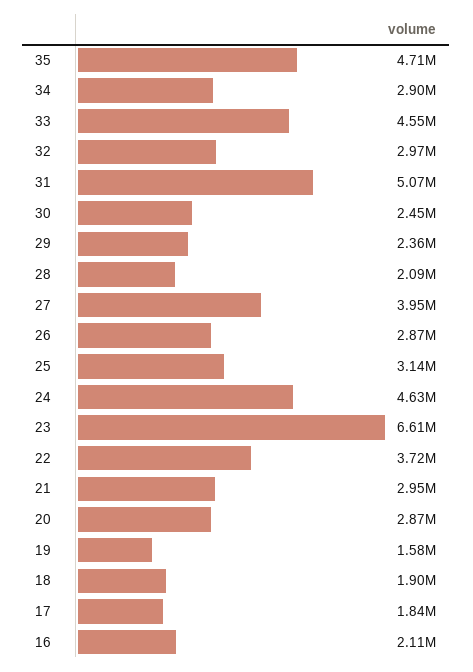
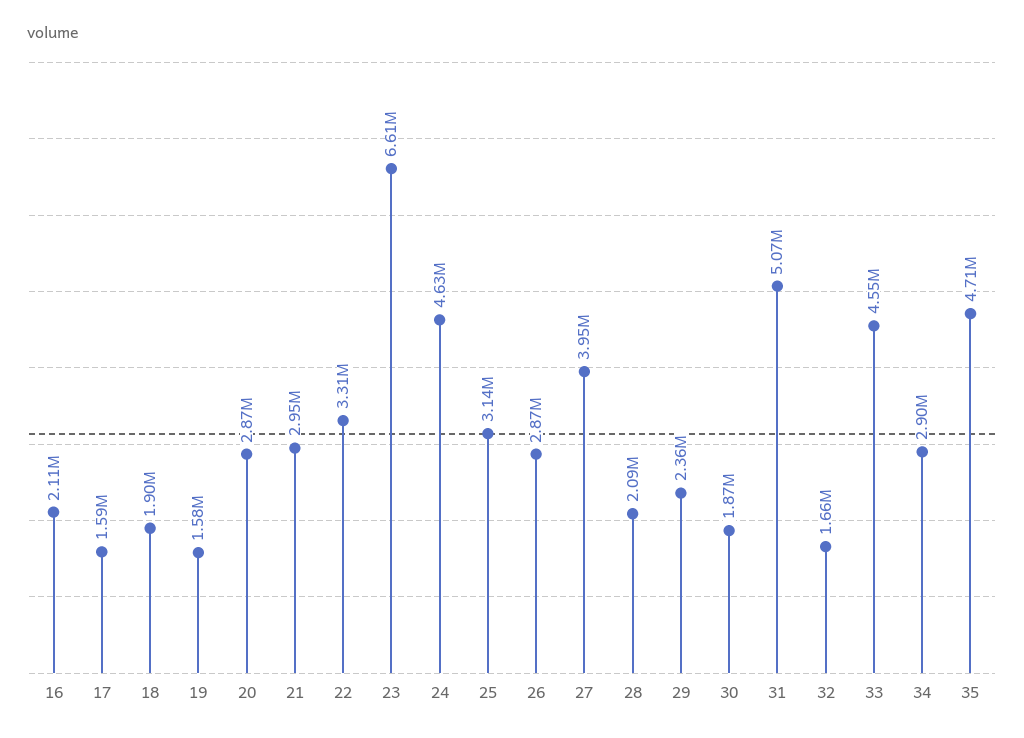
  {
    "35": 4710000,
    "34": 2900000,
    "33": 4550000,
-   "32": 2970000,
+   "32": 1660000,
    "31": 5070000,
-   "30": 2450000,
+   "30": 1870000,
    "29": 2360000,
    "28": 2090000,
    "27": 3950000,
    "26": 2870000,
    "25": 3140000,
    "24": 4630000,
    "23": 6610000,
-   "22": 3720000,
+   "22": 3310000,
    "21": 2950000,
    "20": 2870000,
    "19": 1580000,
    "18": 1900000,
-   "17": 1840000,
+   "17": 1590000,
    "16": 2110000
  }

